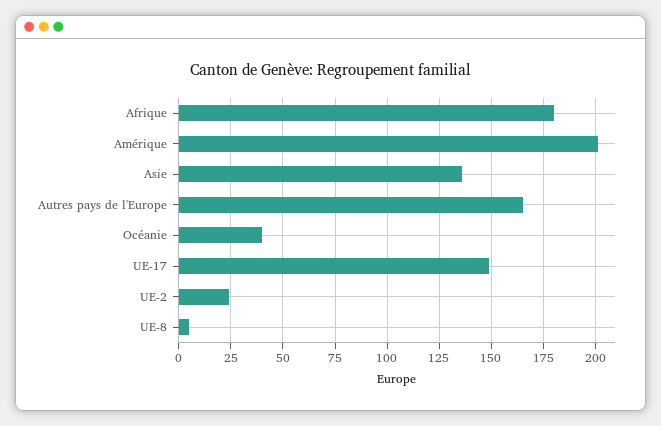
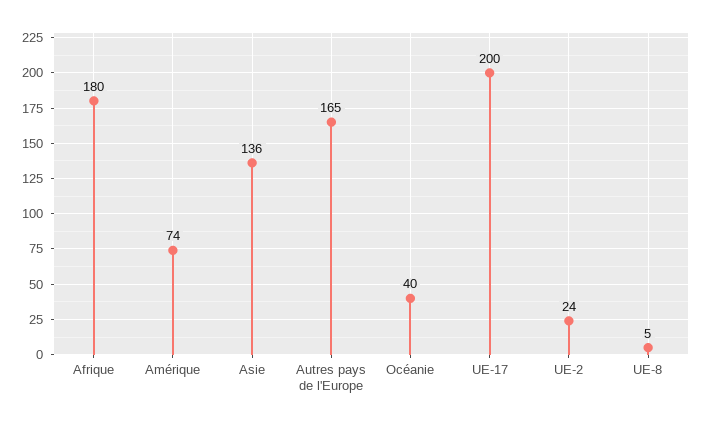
  {
    "Afrique": 180,
-   "Amérique": 200,
+   "Amérique": 74,
    "Asie": 136,
    "Autres pays de l'Europe": 165,
    "Océanie": 40,
-   "UE-17": 150,
+   "UE-17": 200,
    "UE-2": 24,
    "UE-8": 5
  }

